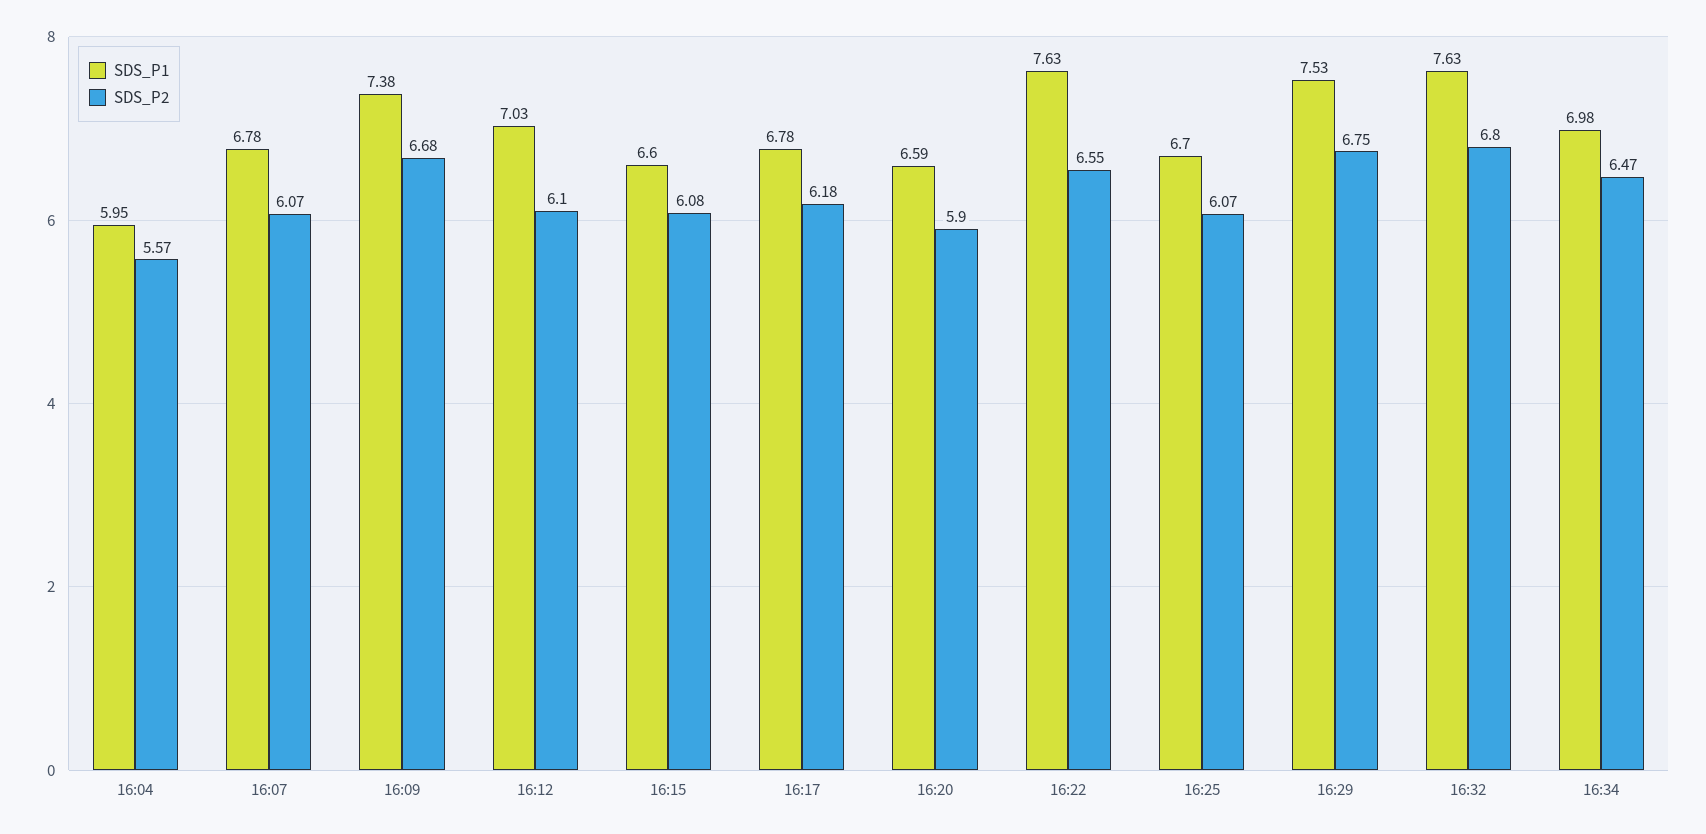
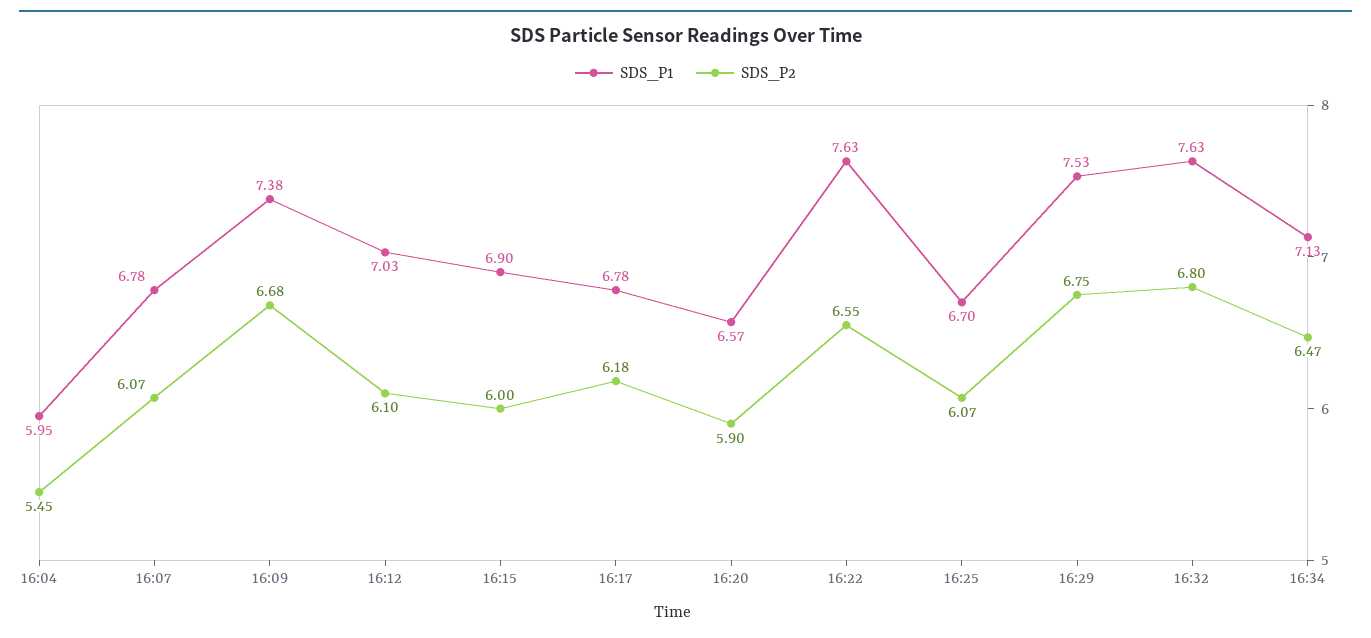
  {
    "SDS_P1": {
      "16:04": 5.95,
      "16:07": 6.78,
      "16:09": 7.38,
      "16:12": 7.03,
-     "16:15": 6.6,
+     "16:15": 6.9,
      "16:17": 6.78,
-     "16:20": 6.59,
+     "16:20": 6.57,
      "16:22": 7.63,
      "16:25": 6.7,
      "16:29": 7.53,
      "16:32": 7.63,
-     "16:34": 6.98
+     "16:34": 7.13
    },
    "SDS_P2": {
-     "16:04": 5.57,
+     "16:04": 5.45,
      "16:07": 6.07,
      "16:09": 6.68,
      "16:12": 6.1,
-     "16:15": 6.08,
+     "16:15": 6,
      "16:17": 6.18,
      "16:20": 5.9,
      "16:22": 6.55,
      "16:25": 6.07,
      "16:29": 6.75,
      "16:32": 6.8,
      "16:34": 6.47
    }
  }

